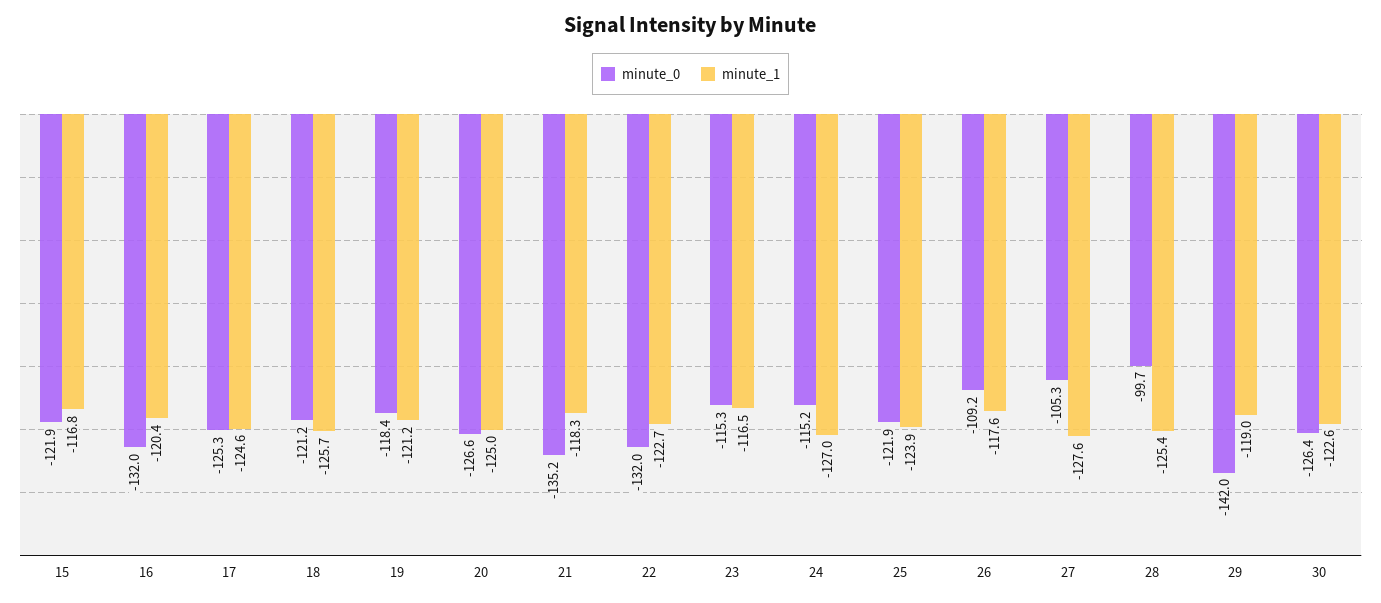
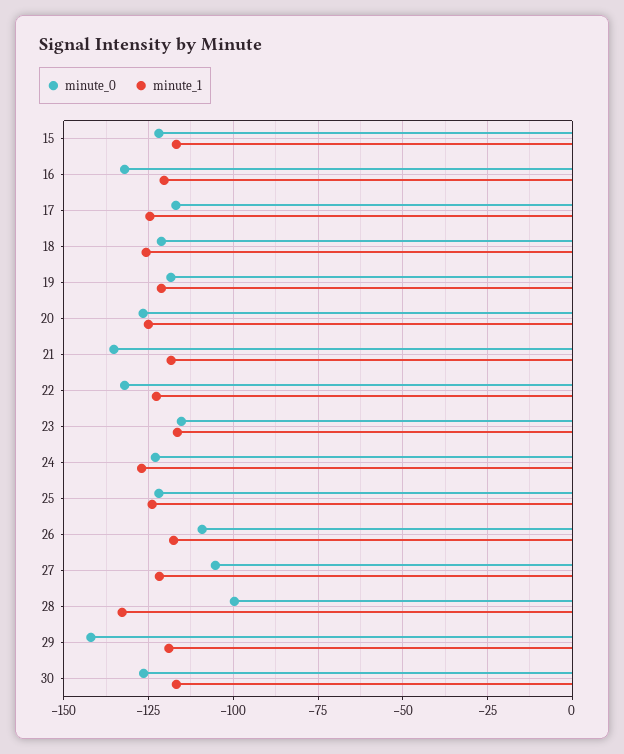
  {
    "minute_0": {
      "15": -121.9,
      "16": -132,
-     "17": -125.3,
+     "17": -117.5,
      "18": -121.2,
      "19": -118.4,
      "20": -126.6,
      "21": -135.2,
      "22": -132,
      "23": -115.3,
-     "24": -115.2,
+     "24": -122.5,
      "25": -121.9,
      "26": -109.2,
      "27": -105.3,
      "28": -99.7,
      "29": -142,
      "30": -126.4
    },
    "minute_1": {
      "15": -116.8,
      "16": -120.4,
      "17": -124.6,
      "18": -125.7,
      "19": -121.2,
      "20": -125,
      "21": -118.3,
      "22": -122.7,
      "23": -116.5,
      "24": -127,
      "25": -123.9,
      "26": -117.6,
-     "27": -127.6,
+     "27": -122.5,
-     "28": -125.4,
+     "28": -132.5,
      "29": -119,
-     "30": -122.6
+     "30": -117.5
    }
  }

